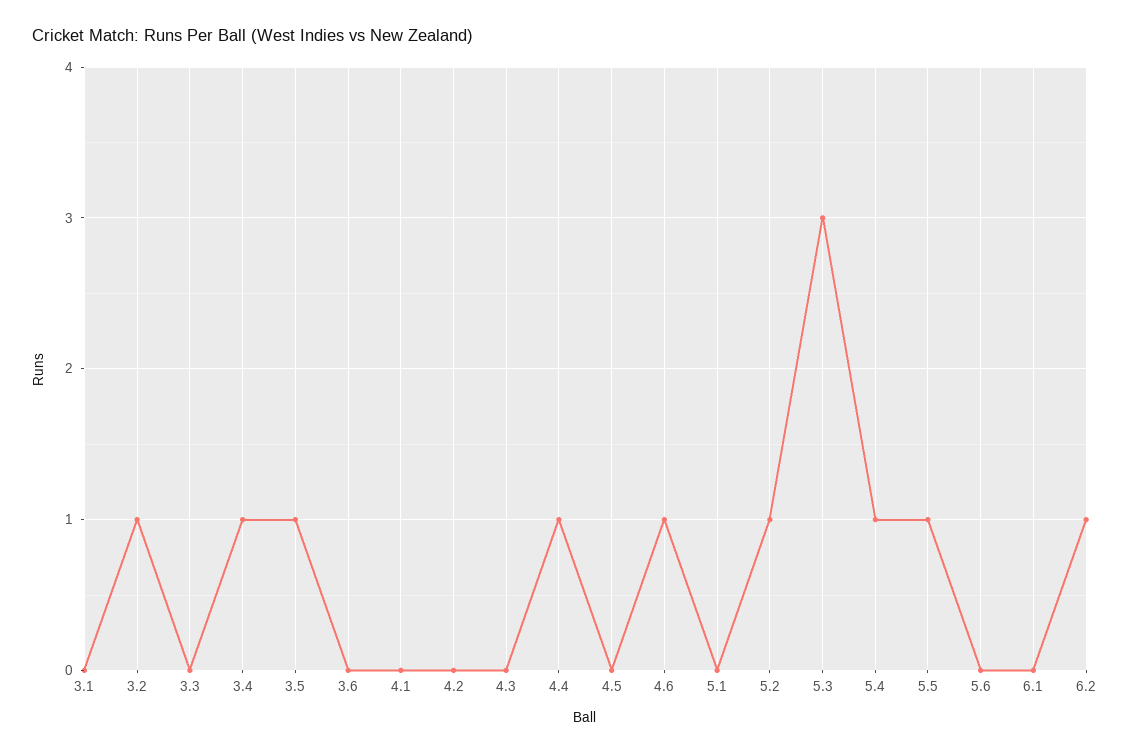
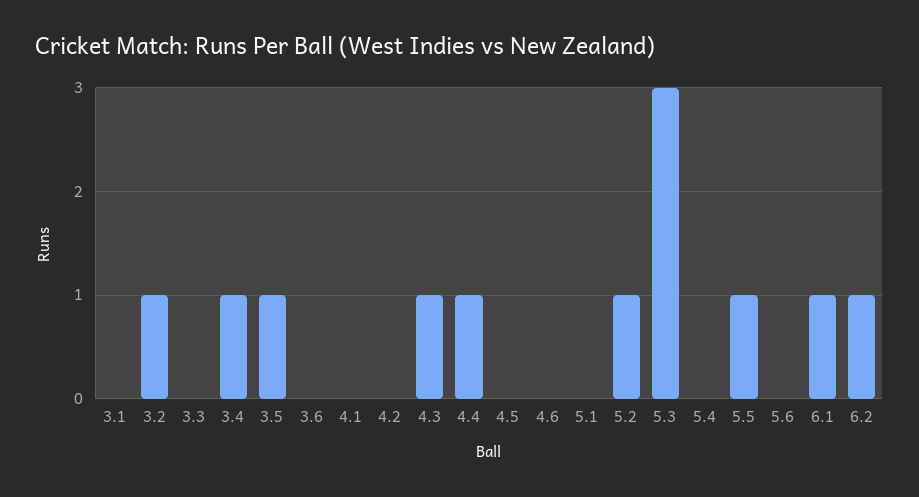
  {
    "3.1": 0,
    "3.2": 1,
    "3.3": 0,
    "3.4": 1,
    "3.5": 1,
    "3.6": 0,
    "4.1": 0,
    "4.2": 0,
-   "4.3": 0,
+   "4.3": 1,
    "4.4": 1,
    "4.5": 0,
-   "4.6": 1,
+   "4.6": 0,
    "5.1": 0,
    "5.2": 1,
    "5.3": 3,
-   "5.4": 1,
+   "5.4": 0,
    "5.5": 1,
    "5.6": 0,
-   "6.1": 0,
+   "6.1": 1,
    "6.2": 1
  }

